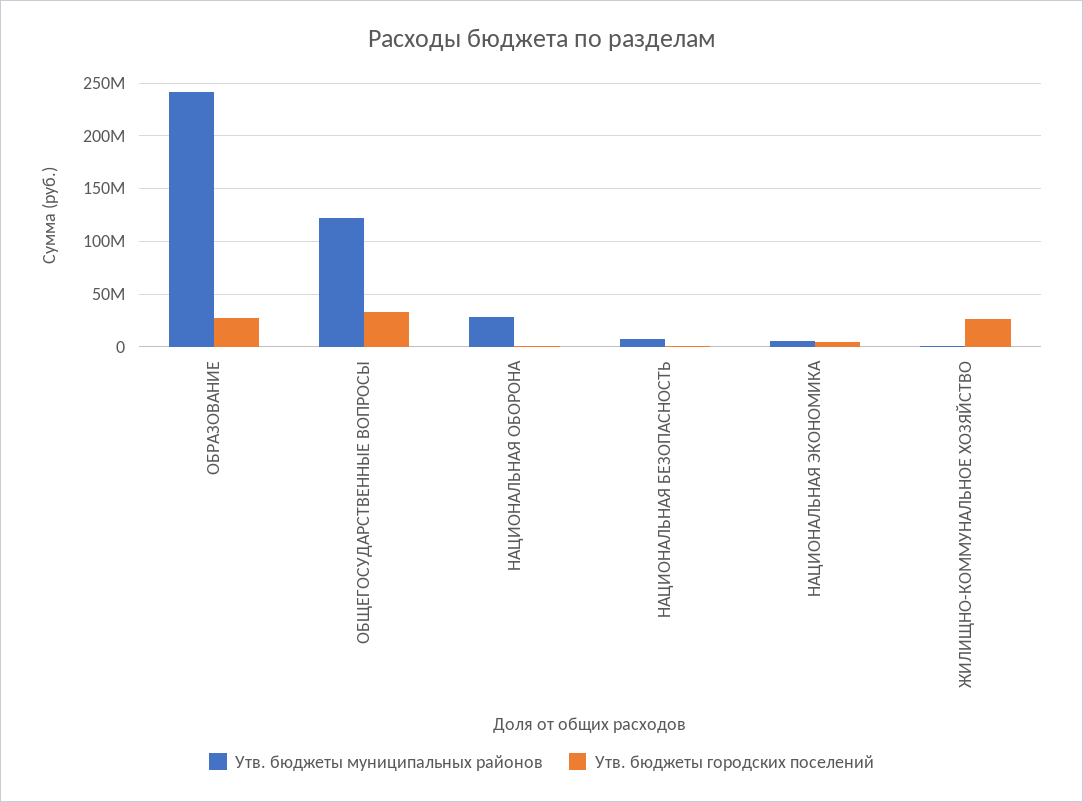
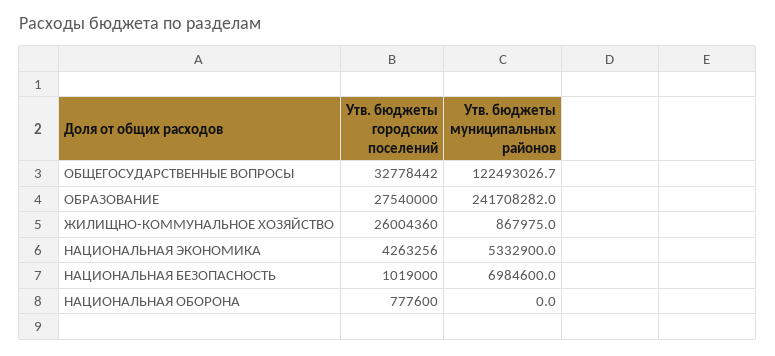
  {
    "Утв. бюджеты муниципальных районов": {
      "ОБРАЗОВАНИЕ": 241708282,
      "ОБЩЕГОСУДАРСТВЕННЫЕ ВОПРОСЫ": 122493026.7,
-     "НАЦИОНАЛЬНАЯ ОБОРОНА": 30000000,
+     "НАЦИОНАЛЬНАЯ ОБОРОНА": 0,
      "НАЦИОНАЛЬНАЯ БЕЗОПАСНОСТЬ": 6984600,
      "НАЦИОНАЛЬНАЯ ЭКОНОМИКА": 5332900,
      "ЖИЛИЩНО-КОММУНАЛЬНОЕ ХОЗЯЙСТВО": 867975
    },
    "Утв. бюджеты городских поселений": {
      "ОБРАЗОВАНИЕ": 27540000,
      "ОБЩЕГОСУДАРСТВЕННЫЕ ВОПРОСЫ": 32778442,
      "НАЦИОНАЛЬНАЯ ОБОРОНА": 777600,
      "НАЦИОНАЛЬНАЯ БЕЗОПАСНОСТЬ": 1019000,
      "НАЦИОНАЛЬНАЯ ЭКОНОМИКА": 4263256,
      "ЖИЛИЩНО-КОММУНАЛЬНОЕ ХОЗЯЙСТВО": 26004360
    }
  }

